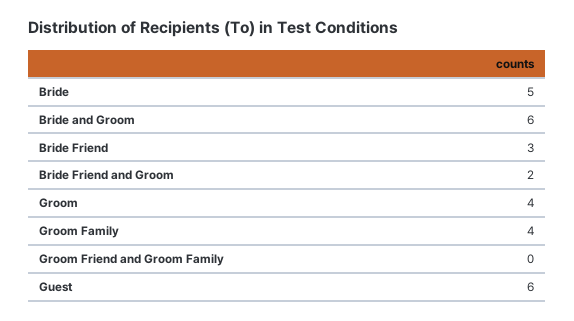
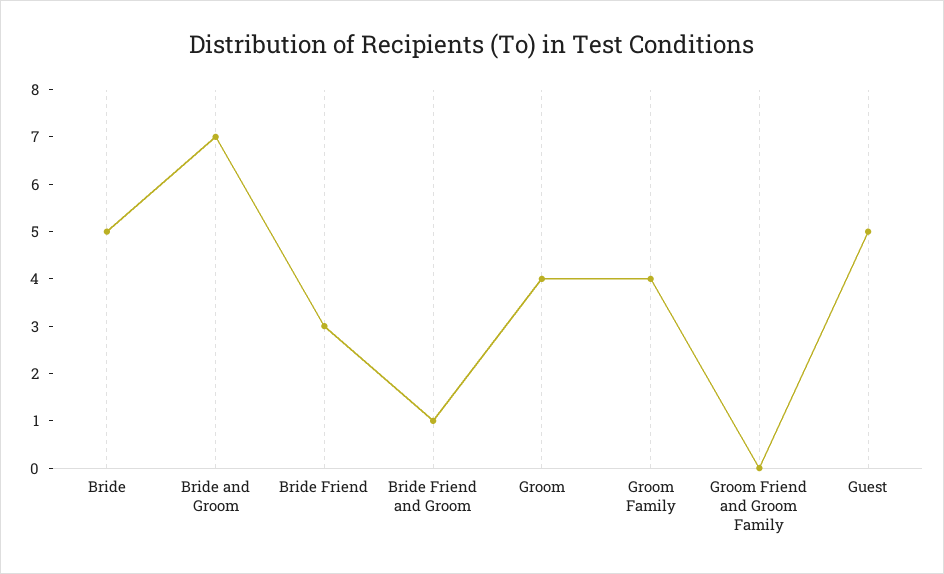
  {
    "Bride": 5,
-   "Bride and Groom": 6,
+   "Bride and Groom": 7,
    "Bride Friend": 3,
-   "Bride Friend and Groom": 2,
+   "Bride Friend and Groom": 1,
    "Groom": 4,
    "Groom Family": 4,
    "Groom Friend and Groom Family": 0,
-   "Guest": 6
+   "Guest": 5
  }

